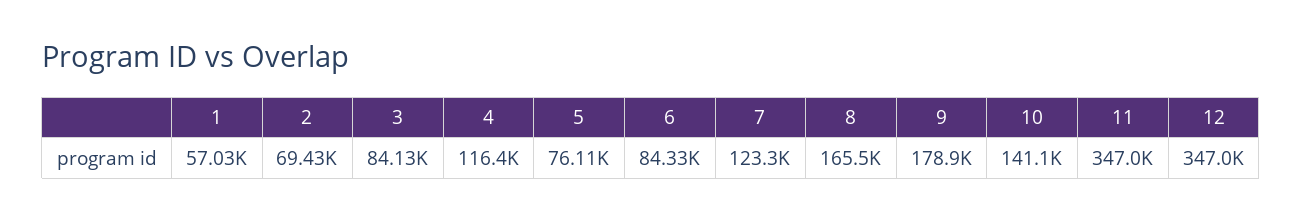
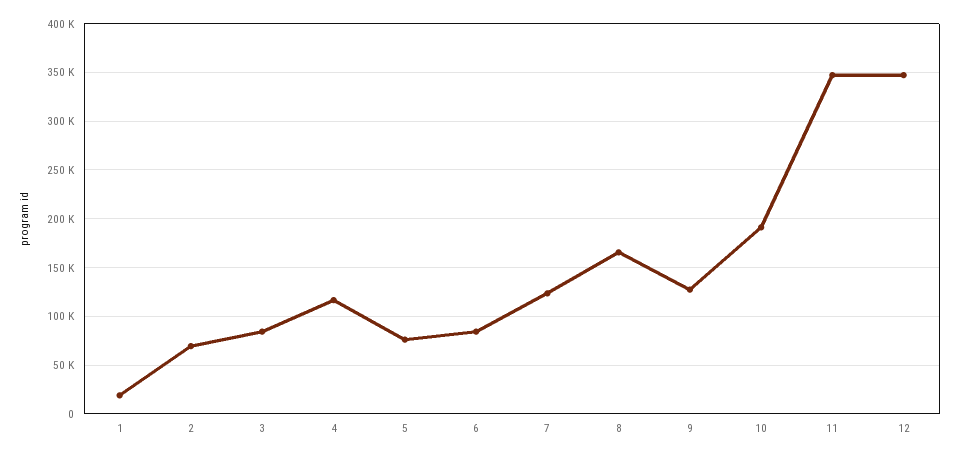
  {
-   "1": 57030,
+   "1": 20000,
    "2": 69430,
    "3": 84130,
    "4": 116400,
    "5": 76110,
    "6": 84330,
    "7": 123300,
    "8": 165500,
-   "9": 178900,
+   "9": 130000,
-   "10": 141100,
+   "10": 190000,
    "11": 347000,
    "12": 347000
  }

